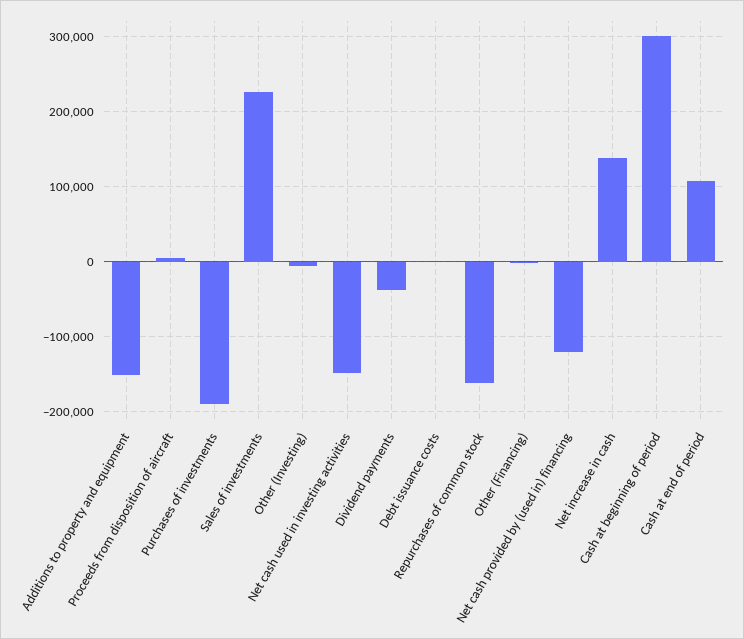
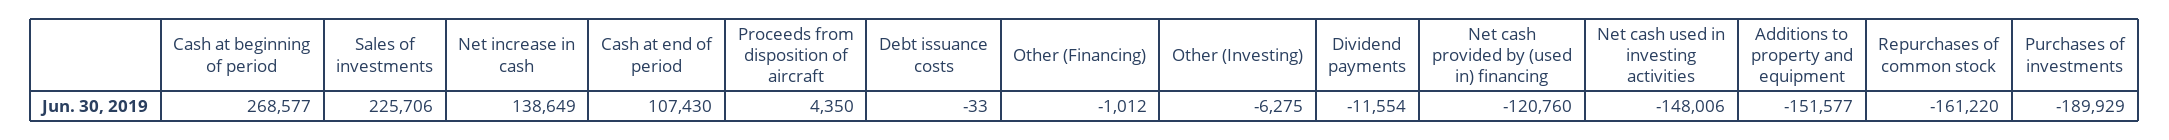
  {
    "Additions to property and equipment": -151577,
    "Proceeds from disposition of aircraft": 4350,
    "Purchases of investments": -189929,
    "Sales of investments": 225706,
    "Other (Investing)": -6275,
    "Net cash used in investing activities": -148006,
-   "Dividend payments": -40000,
+   "Dividend payments": -11554,
    "Debt issuance costs": -33,
    "Repurchases of common stock": -161220,
    "Other (Financing)": -1012,
    "Net cash provided by (used in) financing": -120760,
    "Net increase in cash": 138649,
-   "Cash at beginning of period": 300000,
+   "Cash at beginning of period": 268577,
    "Cash at end of period": 107430
  }

